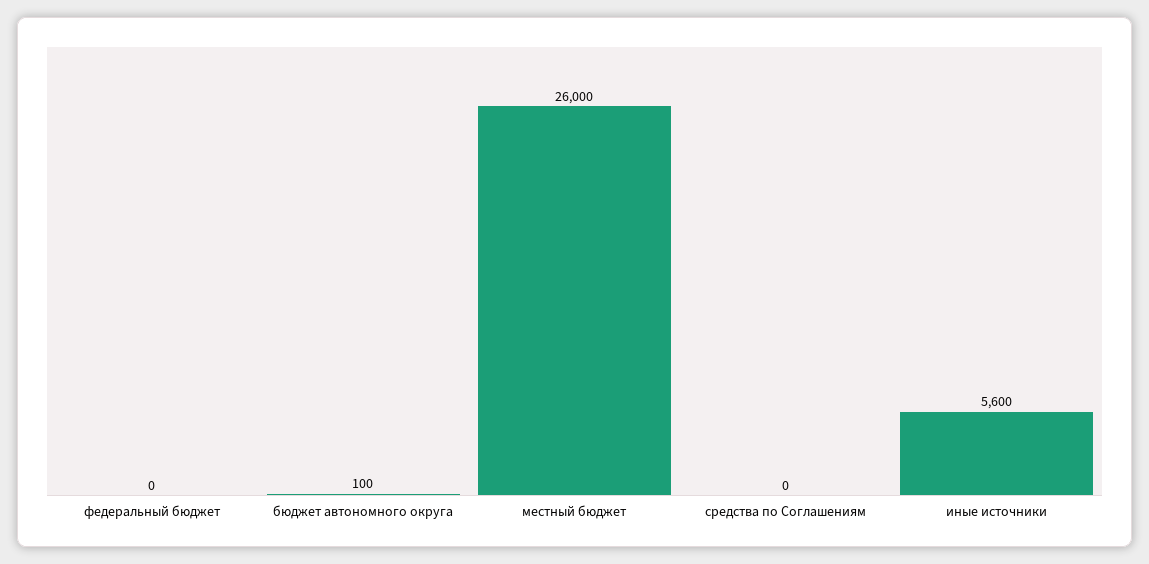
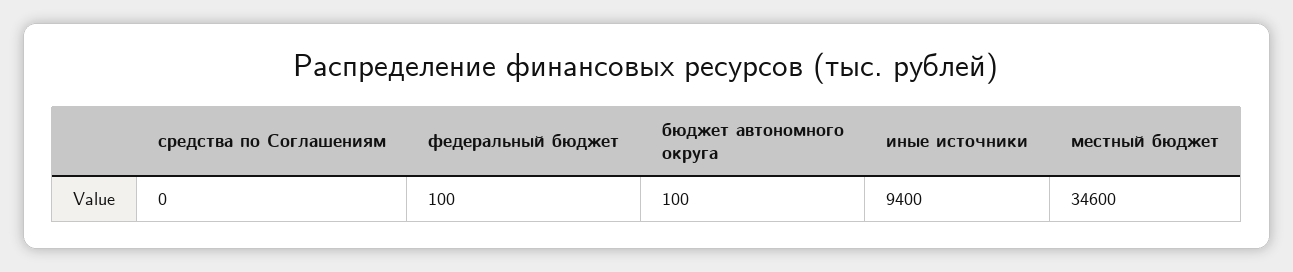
  {
-   "федеральный бюджет": 0,
+   "федеральный бюджет": 100,
    "бюджет автономного округа": 100,
-   "местный бюджет": 26000,
+   "местный бюджет": 34600,
    "средства по Соглашениям": 0,
-   "иные источники": 5600
+   "иные источники": 9400
  }

